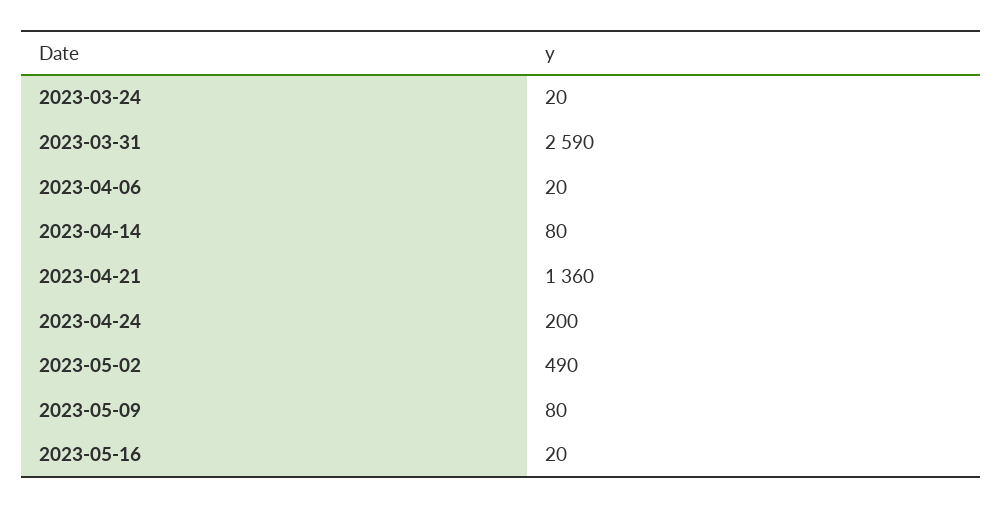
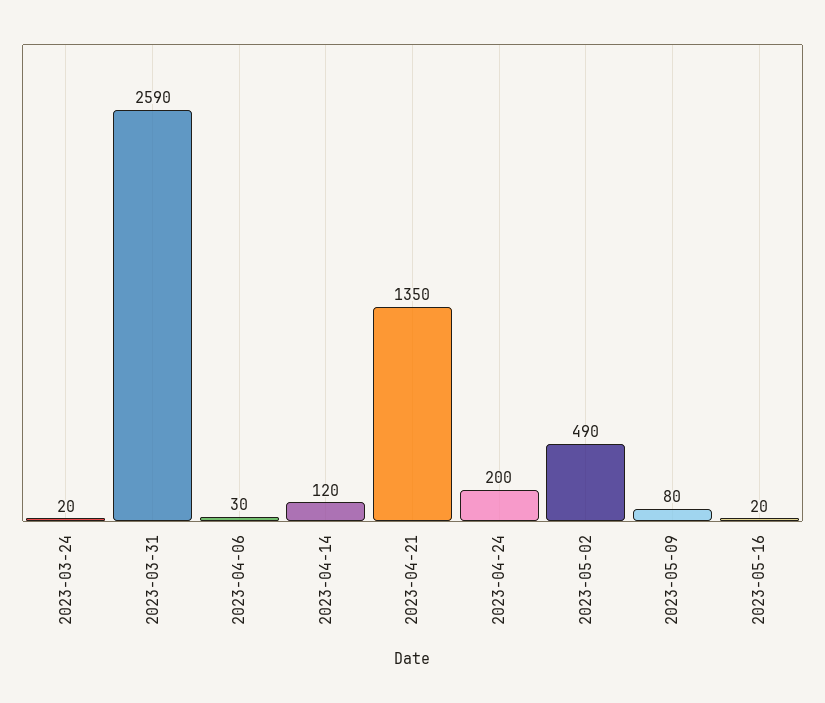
  {
    "2023-03-24": 20,
    "2023-03-31": 2590,
-   "2023-04-06": 20,
+   "2023-04-06": 30,
-   "2023-04-14": 80,
+   "2023-04-14": 120,
-   "2023-04-21": 1360,
+   "2023-04-21": 1350,
    "2023-04-24": 200,
    "2023-05-02": 490,
    "2023-05-09": 80,
    "2023-05-16": 20
  }

